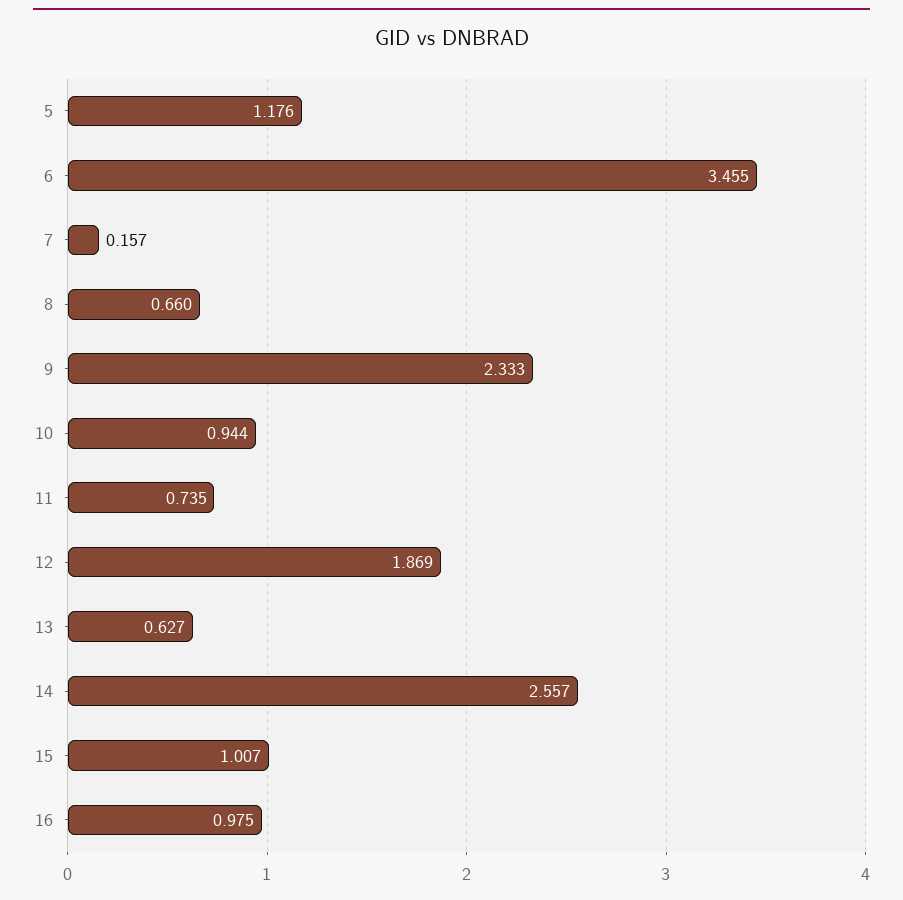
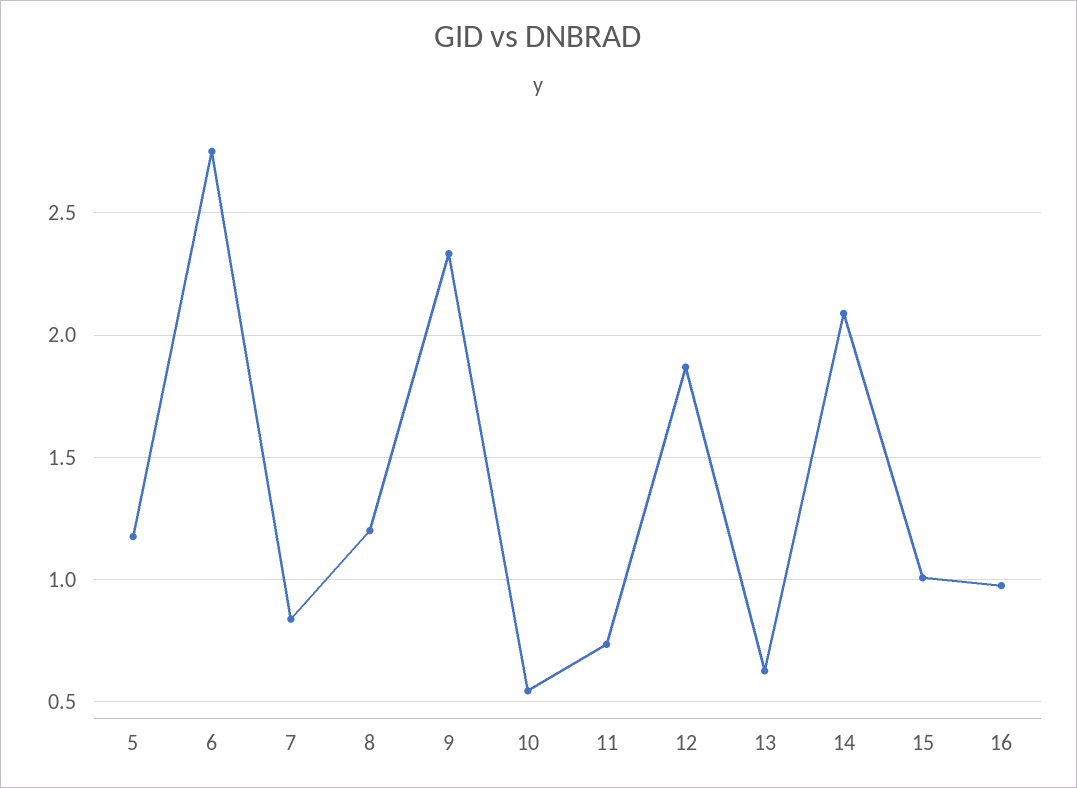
  {
    "5": 1.176,
-   "6": 3.455,
+   "6": 2.75,
-   "7": 0.157,
+   "7": 0.85,
-   "8": 0.66,
+   "8": 1.2,
    "9": 2.333,
-   "10": 0.944,
+   "10": 0.55,
    "11": 0.735,
    "12": 1.869,
    "13": 0.627,
-   "14": 2.557,
+   "14": 2.1,
    "15": 1.007,
    "16": 0.975
  }

